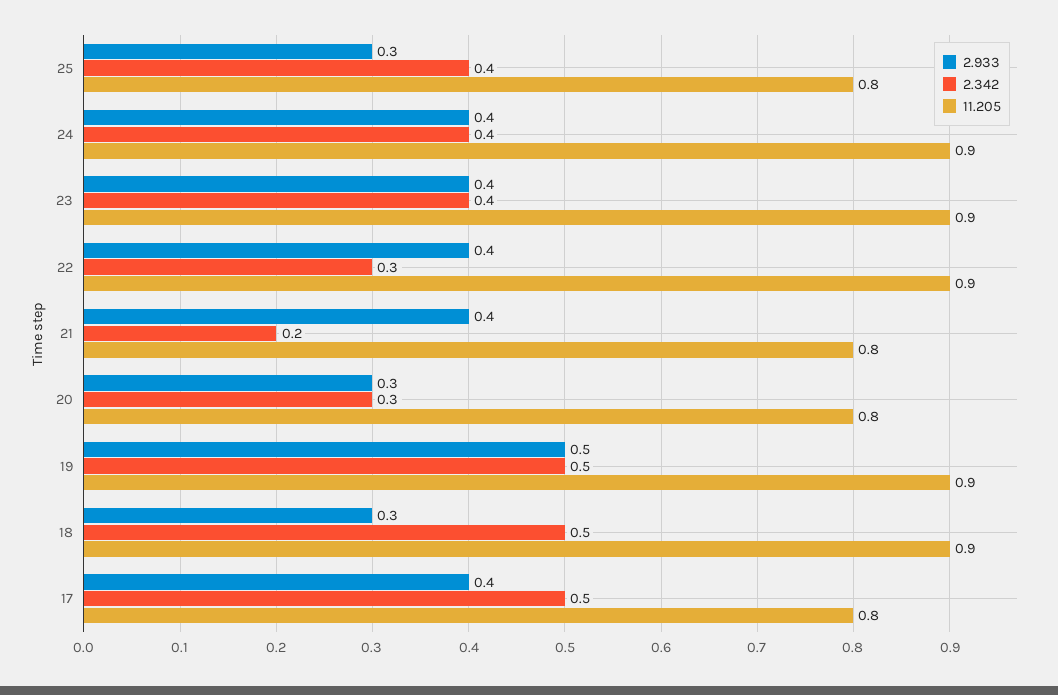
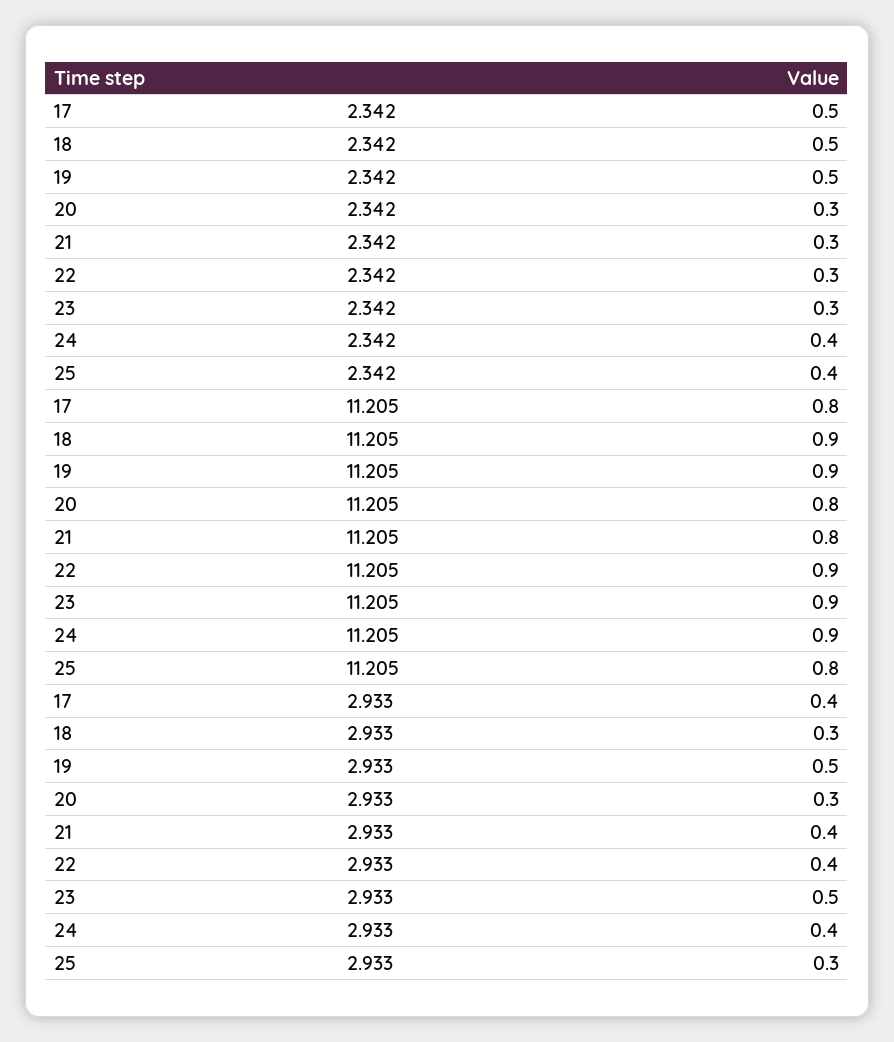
  {
    "2.933": {
      "25": 0.3,
      "24": 0.4,
-     "23": 0.4,
+     "23": 0.5,
      "22": 0.4,
      "21": 0.4,
      "20": 0.3,
      "19": 0.5,
      "18": 0.3,
      "17": 0.4
    },
    "2.342": {
      "25": 0.4,
      "24": 0.4,
-     "23": 0.4,
+     "23": 0.3,
      "22": 0.3,
-     "21": 0.2,
+     "21": 0.3,
      "20": 0.3,
      "19": 0.5,
      "18": 0.5,
      "17": 0.5
    },
    "11.205": {
      "25": 0.8,
      "24": 0.9,
      "23": 0.9,
      "22": 0.9,
      "21": 0.8,
      "20": 0.8,
      "19": 0.9,
      "18": 0.9,
      "17": 0.8
    }
  }

